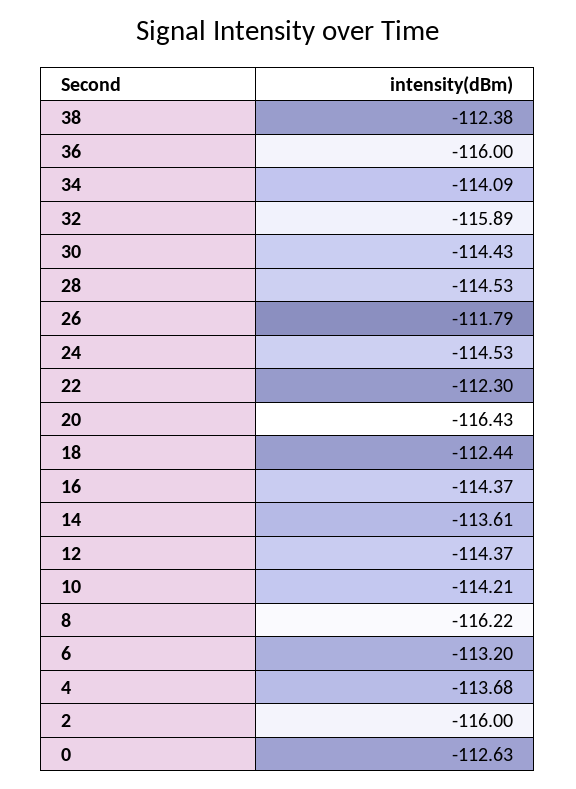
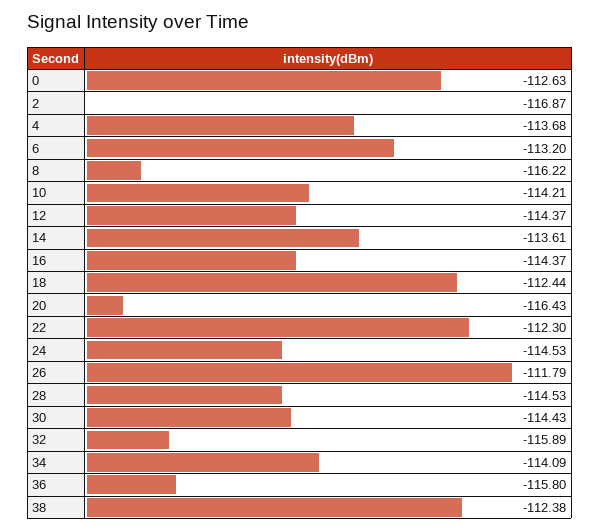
  {
    "38": -112.38,
-   "36": -116,
+   "36": -115.8,
    "34": -114.09,
    "32": -115.89,
    "30": -114.43,
    "28": -114.53,
    "26": -111.79,
    "24": -114.53,
    "22": -112.3,
    "20": -116.43,
    "18": -112.44,
    "16": -114.37,
    "14": -113.61,
    "12": -114.37,
    "10": -114.21,
    "8": -116.22,
    "6": -113.2,
    "4": -113.68,
-   "2": -116,
+   "2": -116.87,
    "0": -112.63
  }

